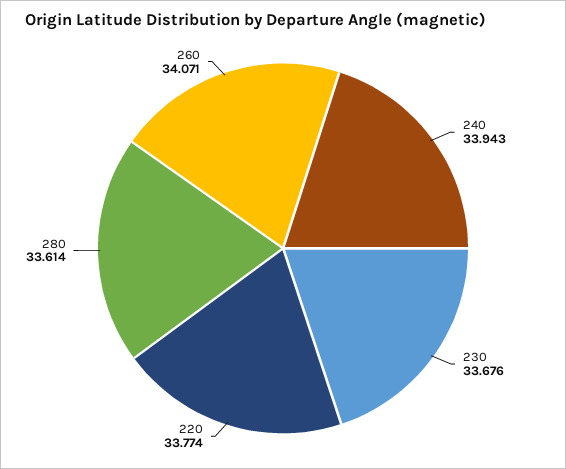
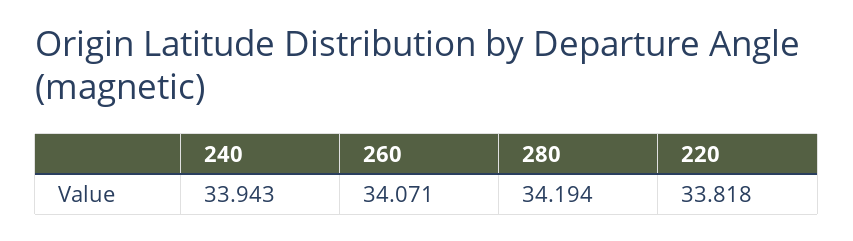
  {
    "240": 33.943,
-   "230": 33.676,
-   "220": 33.774,
+   "220": 33.818,
-   "280": 33.614,
+   "280": 34.194,
    "260": 34.071
  }

